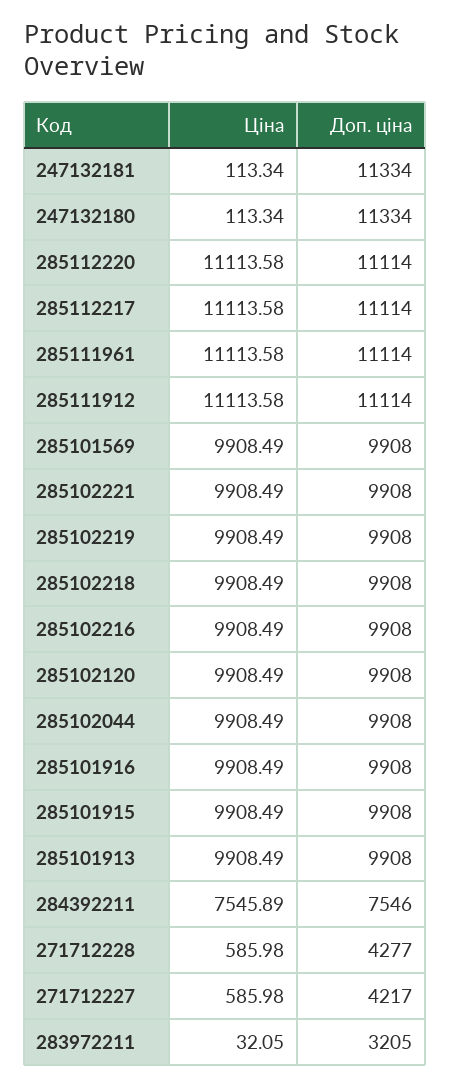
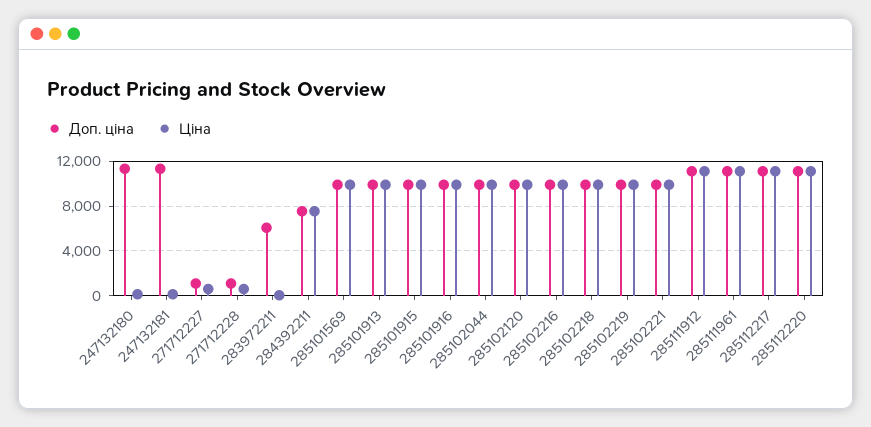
  {
    "Ціна": {
      "247132181": 113.34,
      "247132180": 113.34,
      "285112220": 11113.58,
      "285112217": 11113.58,
      "285111961": 11113.58,
      "285111912": 11113.58,
      "285101569": 9908.49,
      "285102221": 9908.49,
      "285102219": 9908.49,
      "285102218": 9908.49,
      "285102216": 9908.49,
      "285102120": 9908.49,
      "285102044": 9908.49,
      "285101916": 9908.49,
      "285101915": 9908.49,
      "285101913": 9908.49,
      "284392211": 7545.89,
      "271712228": 585.98,
      "271712227": 585.98,
      "283972211": 32.05
    },
    "Доп. ціна": {
      "247132181": 11334,
      "247132180": 11334,
      "285112220": 11114,
      "285112217": 11114,
      "285111961": 11114,
      "285111912": 11114,
      "285101569": 9908,
      "285102221": 9908,
      "285102219": 9908,
      "285102218": 9908,
      "285102216": 9908,
      "285102120": 9908,
      "285102044": 9908,
      "285101916": 9908,
      "285101915": 9908,
      "285101913": 9908,
      "284392211": 7546,
-     "271712228": 4277,
+     "271712228": 1000,
-     "271712227": 4217,
+     "271712227": 1000,
-     "283972211": 3205
+     "283972211": 6000
    }
  }

